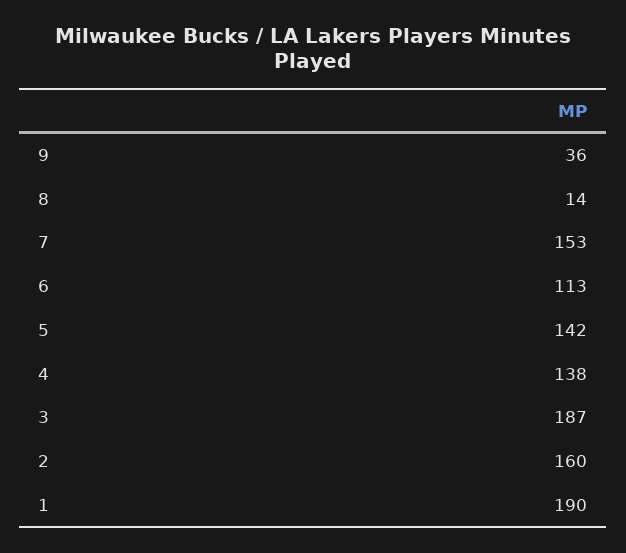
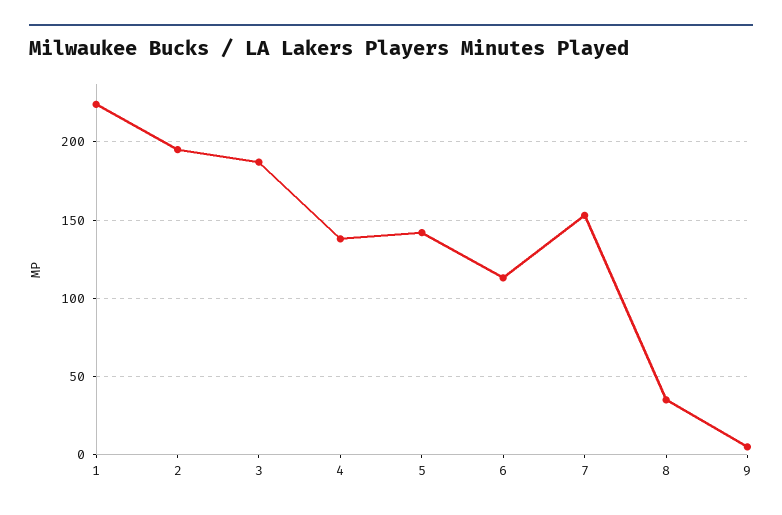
  {
-   "9": 36,
+   "9": 5,
-   "8": 14,
+   "8": 35,
    "7": 153,
    "6": 113,
    "5": 142,
    "4": 138,
    "3": 187,
-   "2": 160,
+   "2": 195,
-   "1": 190
+   "1": 225
  }

